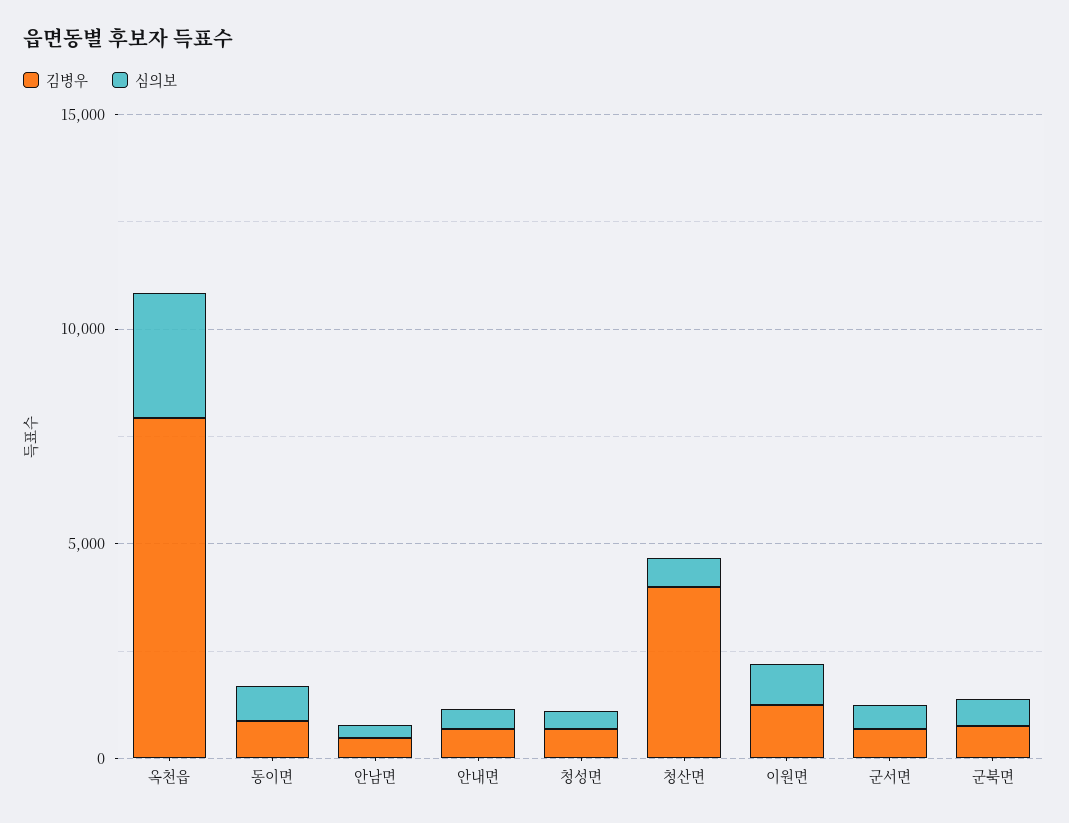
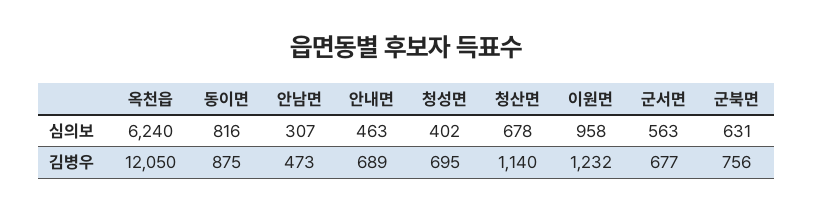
  {
    "김병우": {
-     "옥천읍": 8000,
+     "옥천읍": 12050,
      "동이면": 875,
      "안남면": 473,
      "안내면": 689,
      "청성면": 695,
-     "청산면": 4000,
+     "청산면": 1140,
      "이원면": 1232,
      "군서면": 677,
      "군북면": 756
    },
    "심의보": {
-     "옥천읍": 3000,
+     "옥천읍": 6240,
      "동이면": 816,
      "안남면": 307,
      "안내면": 463,
      "청성면": 402,
      "청산면": 678,
      "이원면": 958,
      "군서면": 563,
      "군북면": 631
    }
  }

